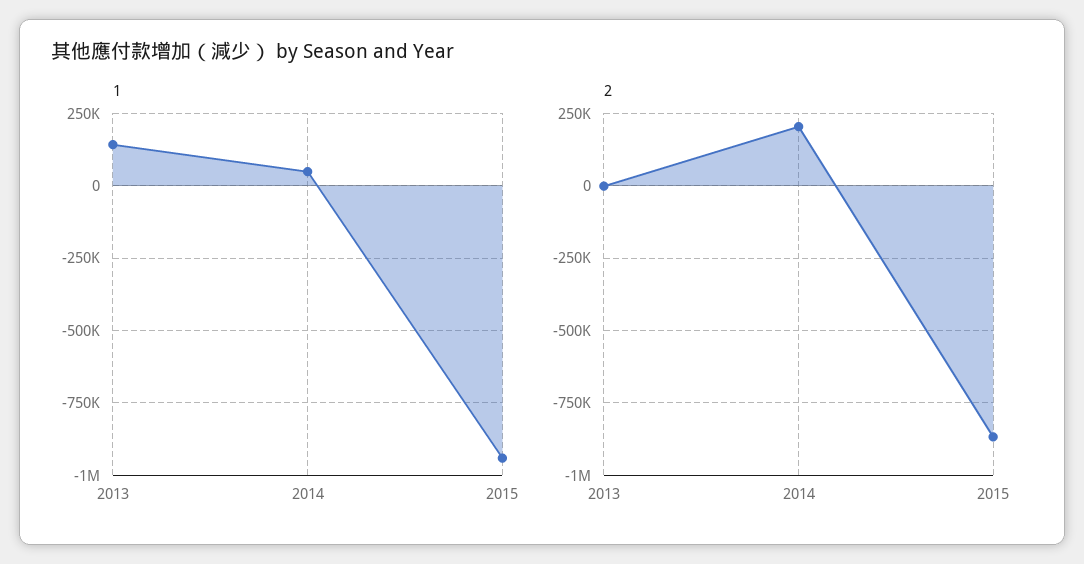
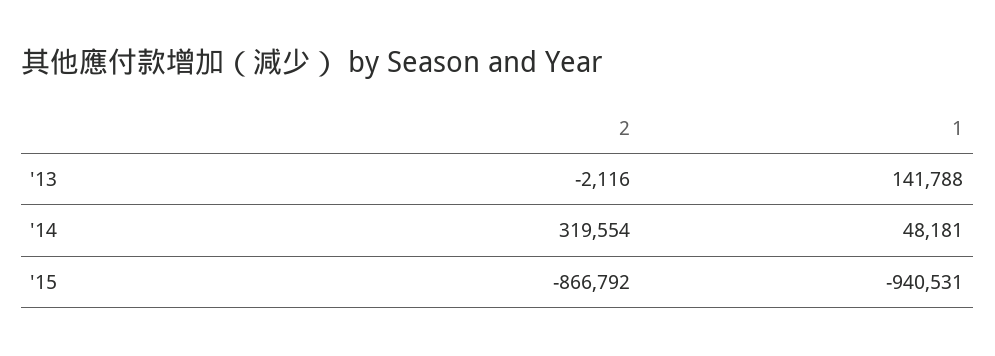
  {
    "1": {
      "2013": 141788,
      "2014": 48181,
      "2015": -940531
    },
    "2": {
      "2013": -2116,
-     "2014": 200000,
+     "2014": 319554,
      "2015": -866792
    }
  }

